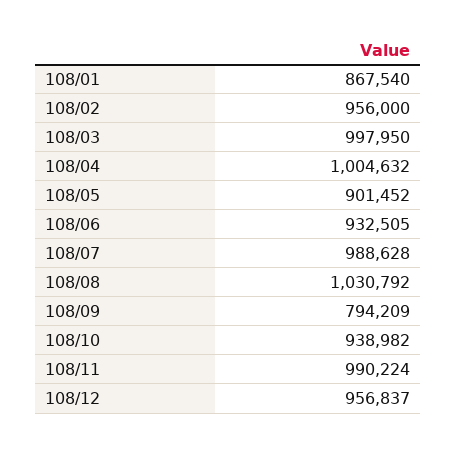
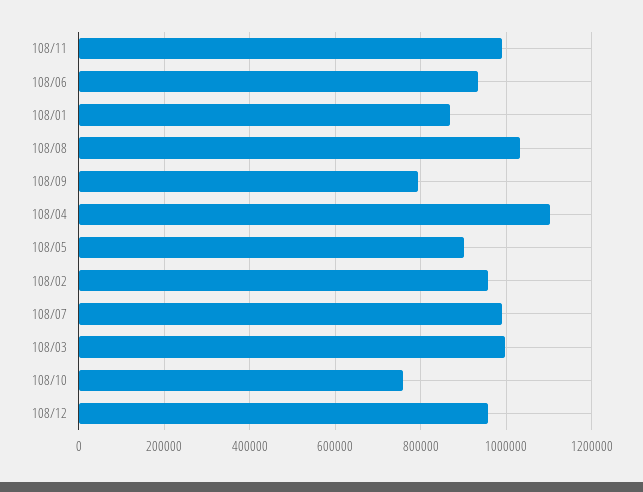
  {
    "108/01": 867540,
    "108/02": 956000,
    "108/03": 997950,
-   "108/04": 1004632,
+   "108/04": 1100000,
    "108/05": 901452,
    "108/06": 932505,
    "108/07": 988628,
    "108/08": 1030792,
    "108/09": 794209,
-   "108/10": 938982,
+   "108/10": 760000,
    "108/11": 990224,
    "108/12": 956837
  }

